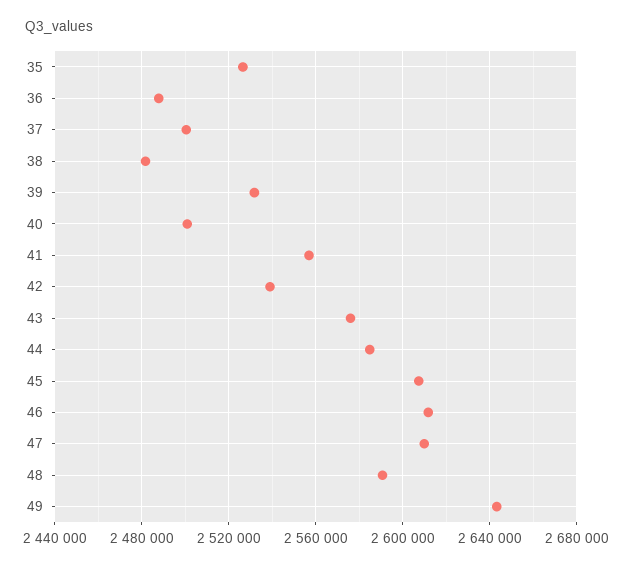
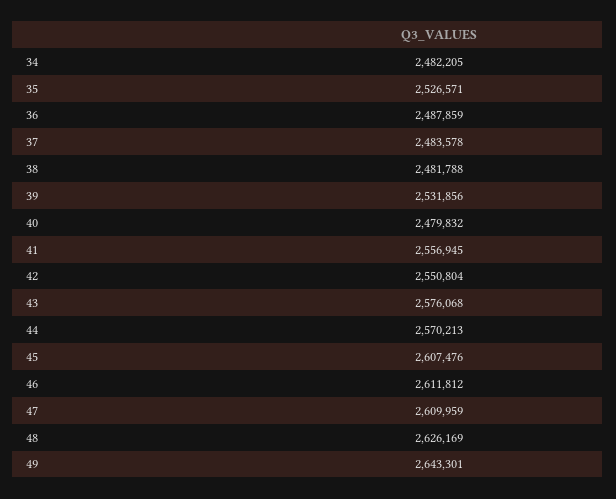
  {
    "35": 2526571,
    "36": 2487859,
-   "37": 2500000,
+   "37": 2483578,
    "38": 2481788,
    "39": 2531856,
-   "40": 2500000,
+   "40": 2479832,
    "41": 2556945,
-   "42": 2540000,
+   "42": 2550804,
    "43": 2576068,
-   "44": 2585000,
+   "44": 2570213,
    "45": 2607476,
    "46": 2611812,
    "47": 2609959,
-   "48": 2590000,
+   "48": 2626169,
-   "49": 2643301
+   "49": 2643301,
+   "34": 2482205
  }

